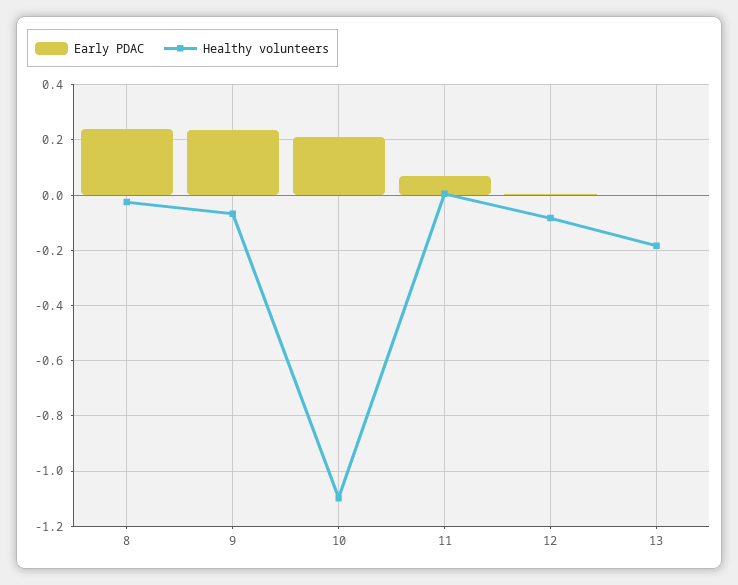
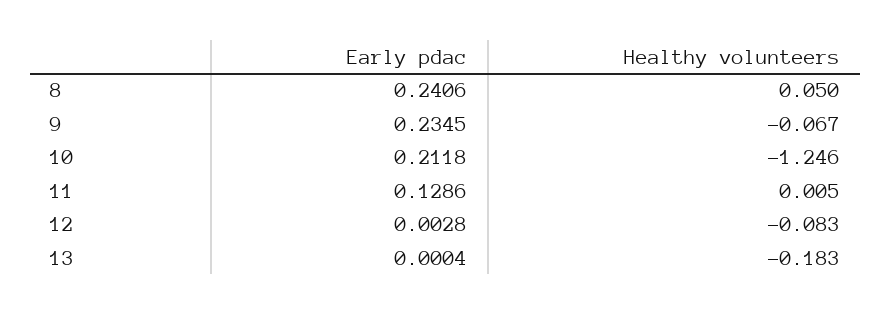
  {
    "Early PDAC": {
      "8": 0.2406,
      "9": 0.2345,
      "10": 0.2118,
-     "11": 0.075,
+     "11": 0.1286,
      "12": 0.0028,
      "13": 0.0004
    },
    "Healthy volunteers": {
-     "8": -0.025,
+     "8": 0.05,
      "9": -0.067,
-     "10": -1.1,
+     "10": -1.246,
      "11": 0.005,
      "12": -0.083,
      "13": -0.183
    }
  }

